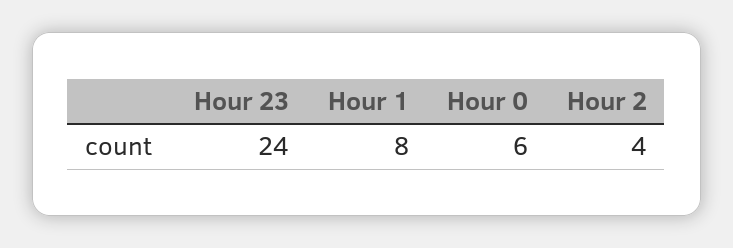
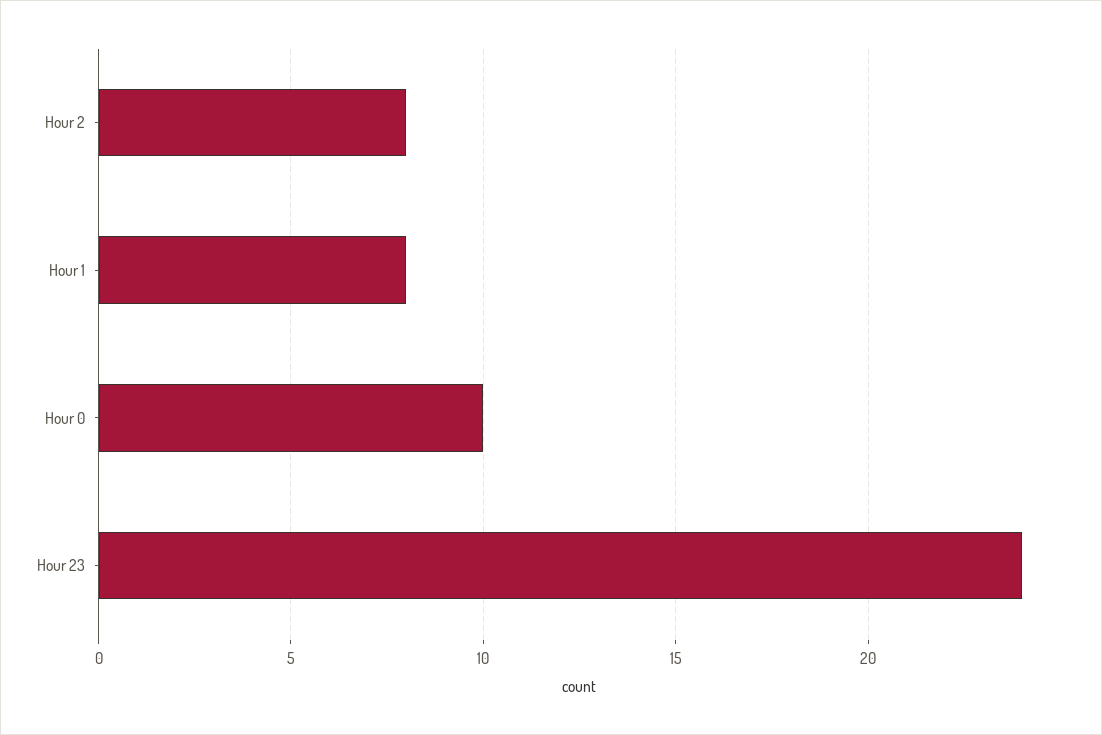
  {
    "Hour 23": 24,
    "Hour 1": 8,
-   "Hour 0": 6,
+   "Hour 0": 10,
-   "Hour 2": 4
+   "Hour 2": 8
  }

